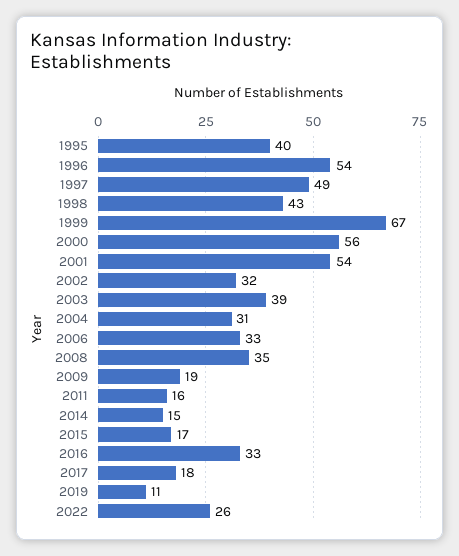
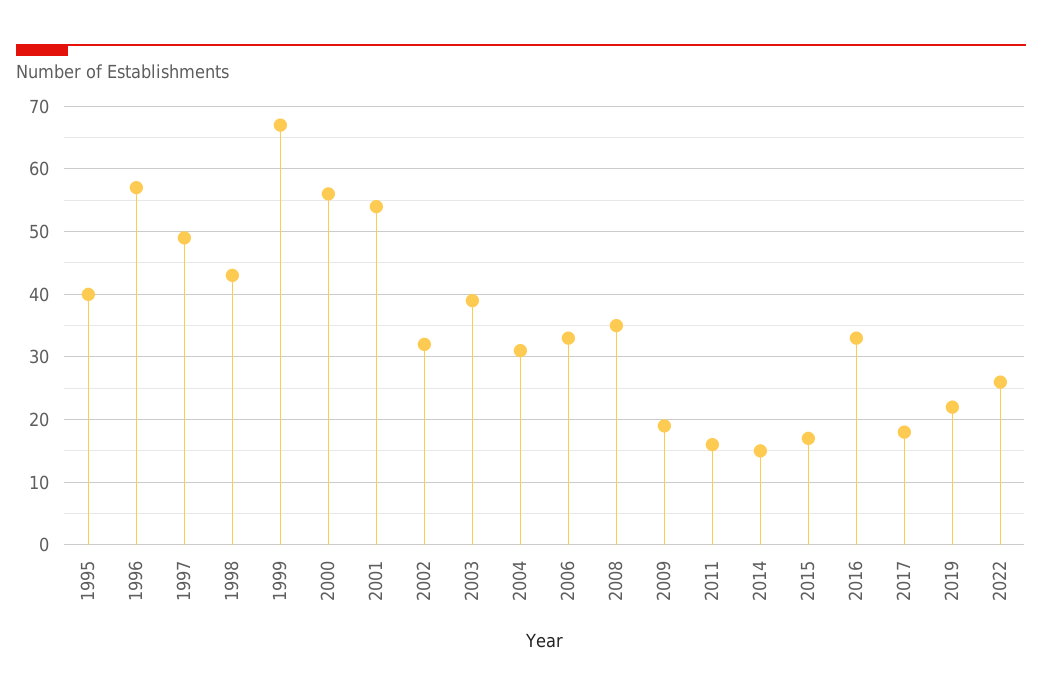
  {
    "1995": 40,
-   "1996": 54,
+   "1996": 57,
    "1997": 49,
    "1998": 43,
    "1999": 67,
    "2000": 56,
    "2001": 54,
    "2002": 32,
    "2003": 39,
    "2004": 31,
    "2006": 33,
    "2008": 35,
    "2009": 19,
    "2011": 16,
    "2014": 15,
    "2015": 17,
    "2016": 33,
    "2017": 18,
-   "2019": 11,
+   "2019": 22,
    "2022": 26
  }

